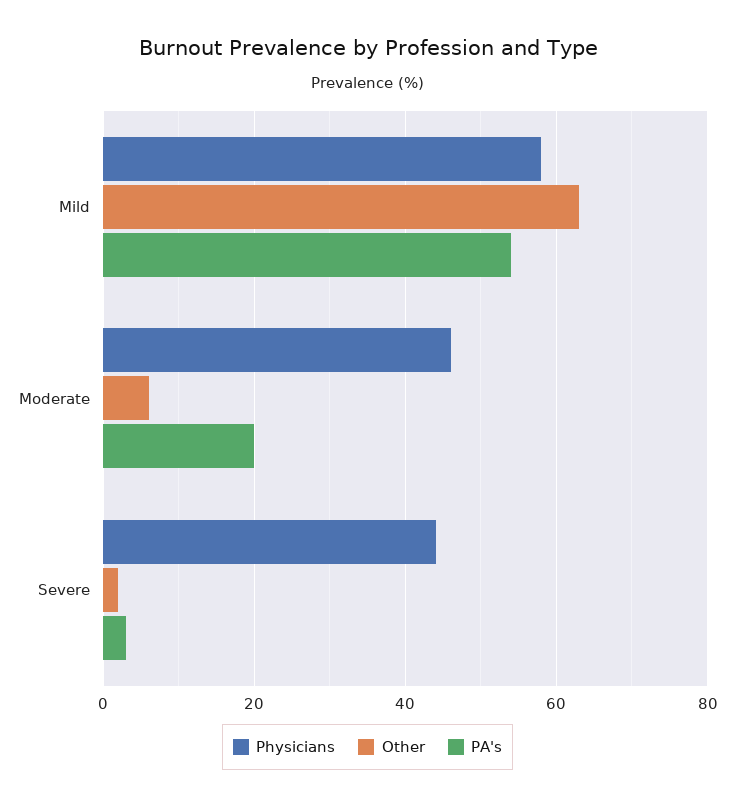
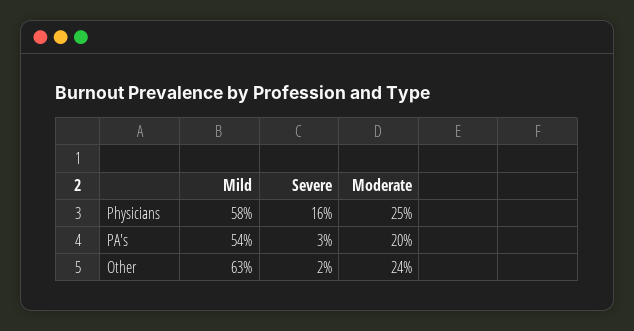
  {
    "Physicians": {
      "Mild": 58,
-     "Moderate": 45,
+     "Moderate": 25,
-     "Severe": 45
+     "Severe": 16
    },
    "Other": {
      "Mild": 63,
-     "Moderate": 5,
+     "Moderate": 24,
      "Severe": 2
    },
    "PA's": {
      "Mild": 54,
      "Moderate": 20,
      "Severe": 3
    }
  }

